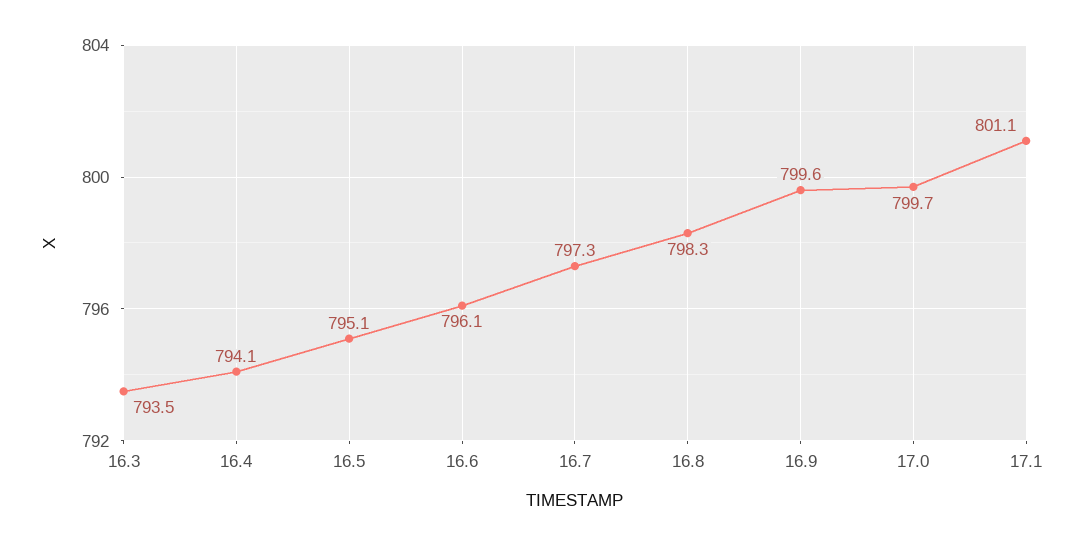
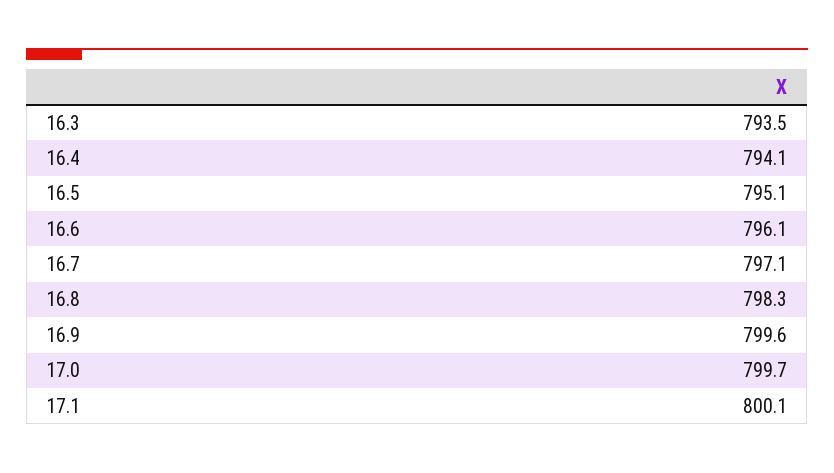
  {
    "16.3": 793.5,
    "16.4": 794.1,
    "16.5": 795.1,
    "16.6": 796.1,
-   "16.7": 797.3,
+   "16.7": 797.1,
    "16.8": 798.3,
    "16.9": 799.6,
    "17.0": 799.7,
-   "17.1": 801.1
+   "17.1": 800.1
  }

